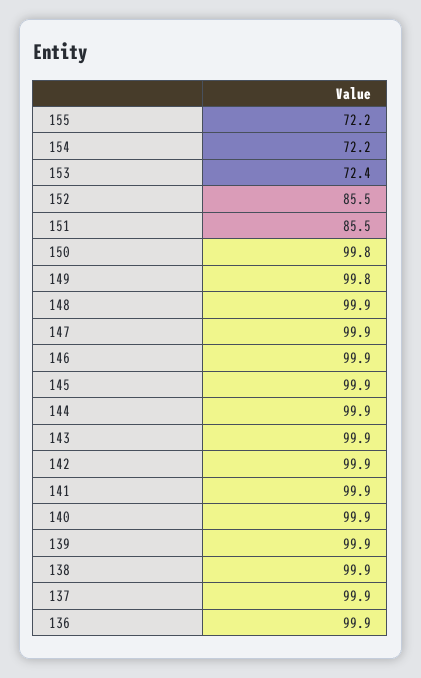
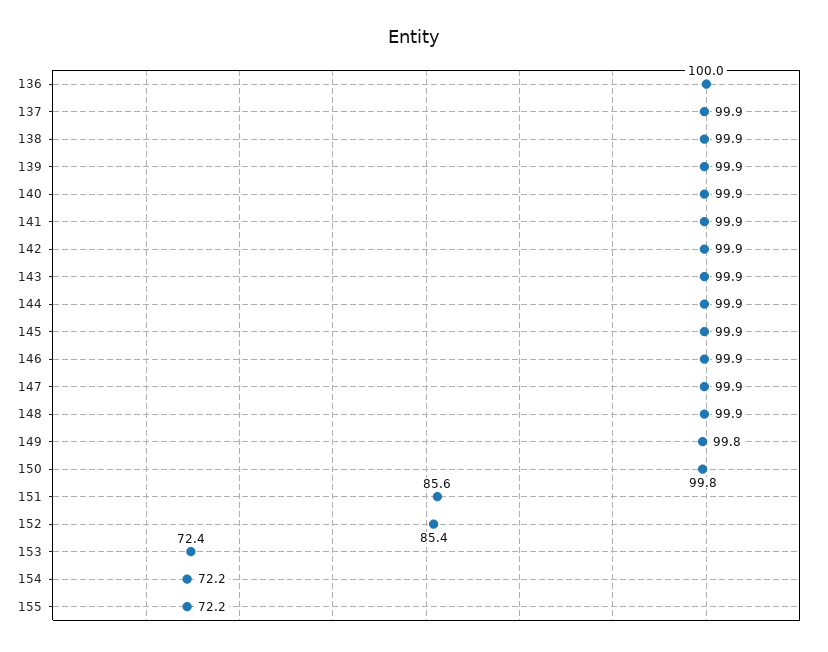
  {
    "155": 72.2,
    "154": 72.2,
    "153": 72.4,
-   "152": 85.5,
+   "152": 85.4,
-   "151": 85.5,
+   "151": 85.6,
    "150": 99.8,
    "149": 99.8,
    "148": 99.9,
    "147": 99.9,
    "146": 99.9,
    "145": 99.9,
    "144": 99.9,
    "143": 99.9,
    "142": 99.9,
    "141": 99.9,
    "140": 99.9,
    "139": 99.9,
    "138": 99.9,
    "137": 99.9,
-   "136": 99.9
+   "136": 100
  }

